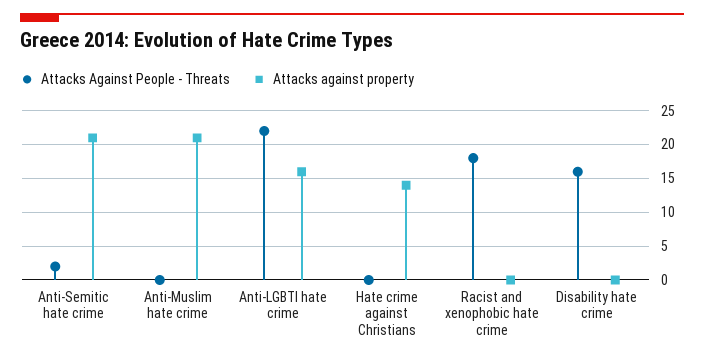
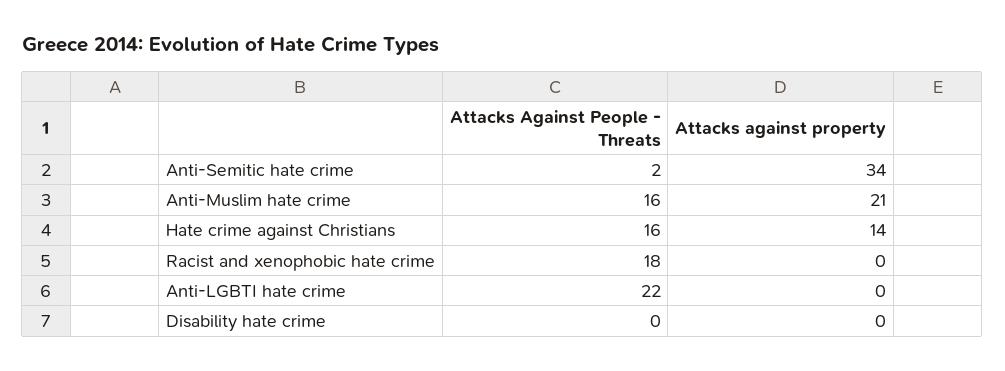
  {
    "Attacks Against People - Threats": {
      "Anti-Semitic hate crime": 2,
-     "Anti-Muslim hate crime": 0,
+     "Anti-Muslim hate crime": 16,
      "Anti-LGBTI hate crime": 22,
-     "Hate crime against Christians": 0,
+     "Hate crime against Christians": 16,
      "Racist and xenophobic hate crime": 18,
-     "Disability hate crime": 16
+     "Disability hate crime": 0
    },
    "Attacks against property": {
-     "Anti-Semitic hate crime": 21,
+     "Anti-Semitic hate crime": 34,
      "Anti-Muslim hate crime": 21,
-     "Anti-LGBTI hate crime": 16,
+     "Anti-LGBTI hate crime": 0,
      "Hate crime against Christians": 14,
      "Racist and xenophobic hate crime": 0,
      "Disability hate crime": 0
    }
  }

